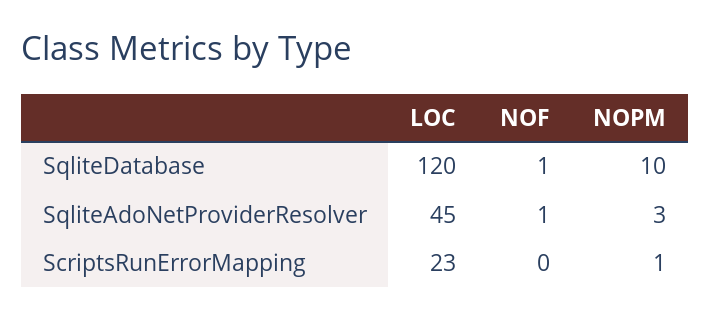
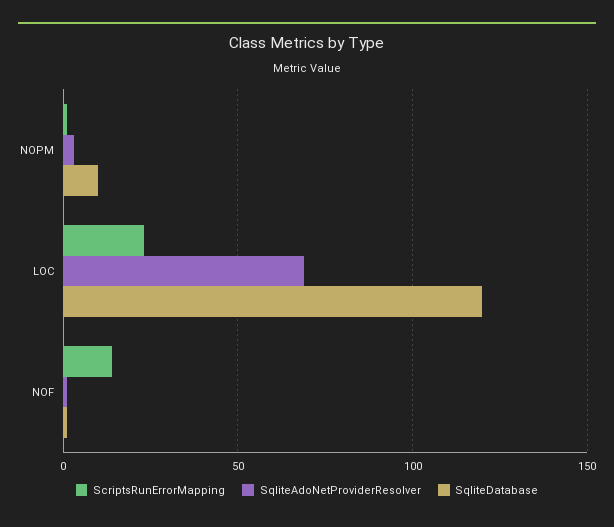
  {
    "SqliteDatabase": {
      "LOC": 120,
      "NOF": 1,
      "NOPM": 10
    },
    "SqliteAdoNetProviderResolver": {
-     "LOC": 45,
+     "LOC": 70,
      "NOF": 1,
      "NOPM": 3
    },
    "ScriptsRunErrorMapping": {
      "LOC": 23,
-     "NOF": 0,
+     "NOF": 15,
      "NOPM": 1
    }
  }

